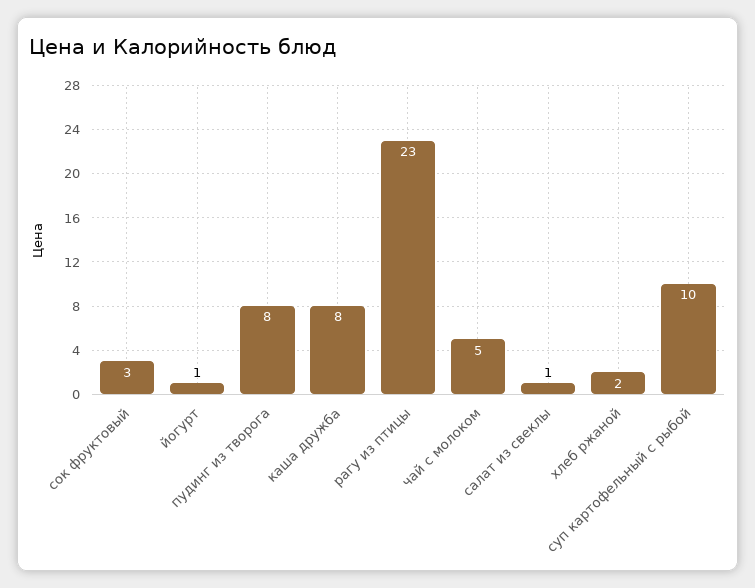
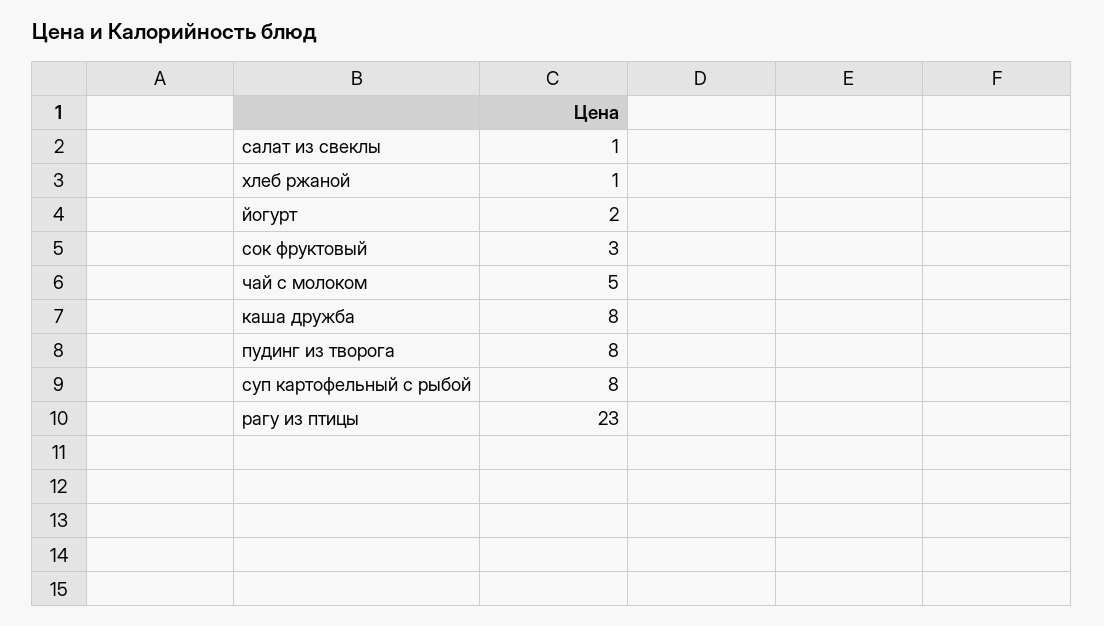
  {
    "сок фруктовый": 3,
-   "йогурт": 1,
+   "йогурт": 2,
    "пудинг из творога": 8,
    "каша дружба": 8,
    "рагу из птицы": 23,
    "чай с молоком": 5,
    "салат из свеклы": 1,
-   "хлеб ржаной": 2,
+   "хлеб ржаной": 1,
-   "суп картофельный с рыбой": 10
+   "суп картофельный с рыбой": 8
  }

